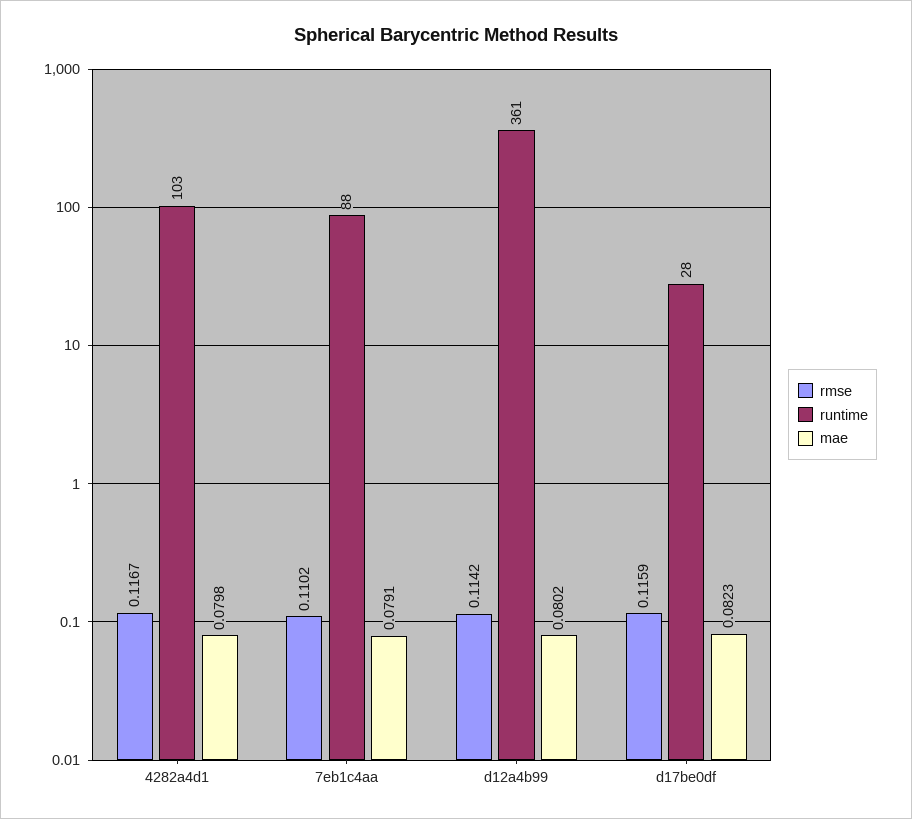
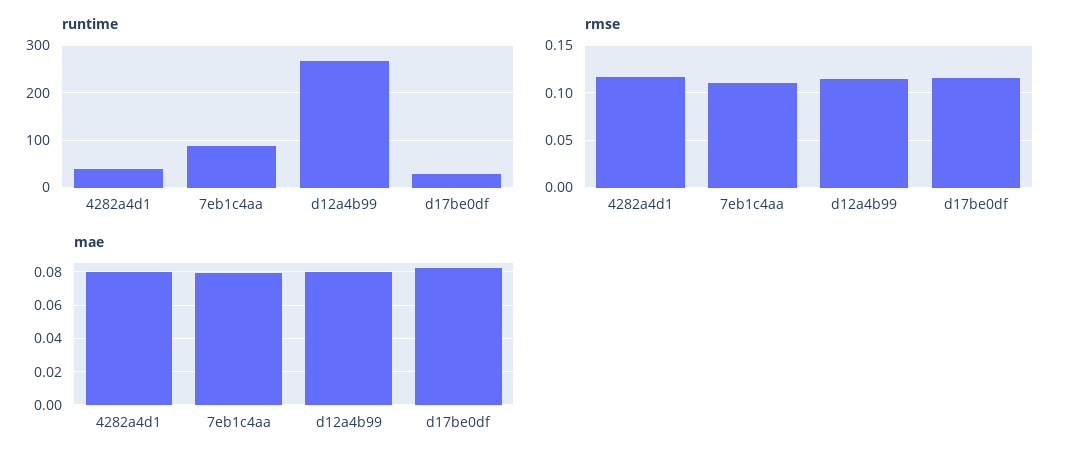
  {
    "rmse": {
      "4282a4d1": 0.1167,
      "7eb1c4aa": 0.1102,
      "d12a4b99": 0.1142,
      "d17be0df": 0.1159
    },
    "runtime": {
-     "4282a4d1": 103,
+     "4282a4d1": 40,
      "7eb1c4aa": 88,
-     "d12a4b99": 361,
+     "d12a4b99": 260,
      "d17be0df": 28
    },
    "mae": {
      "4282a4d1": 0.0798,
      "7eb1c4aa": 0.0791,
      "d12a4b99": 0.0802,
      "d17be0df": 0.0823
    }
  }

